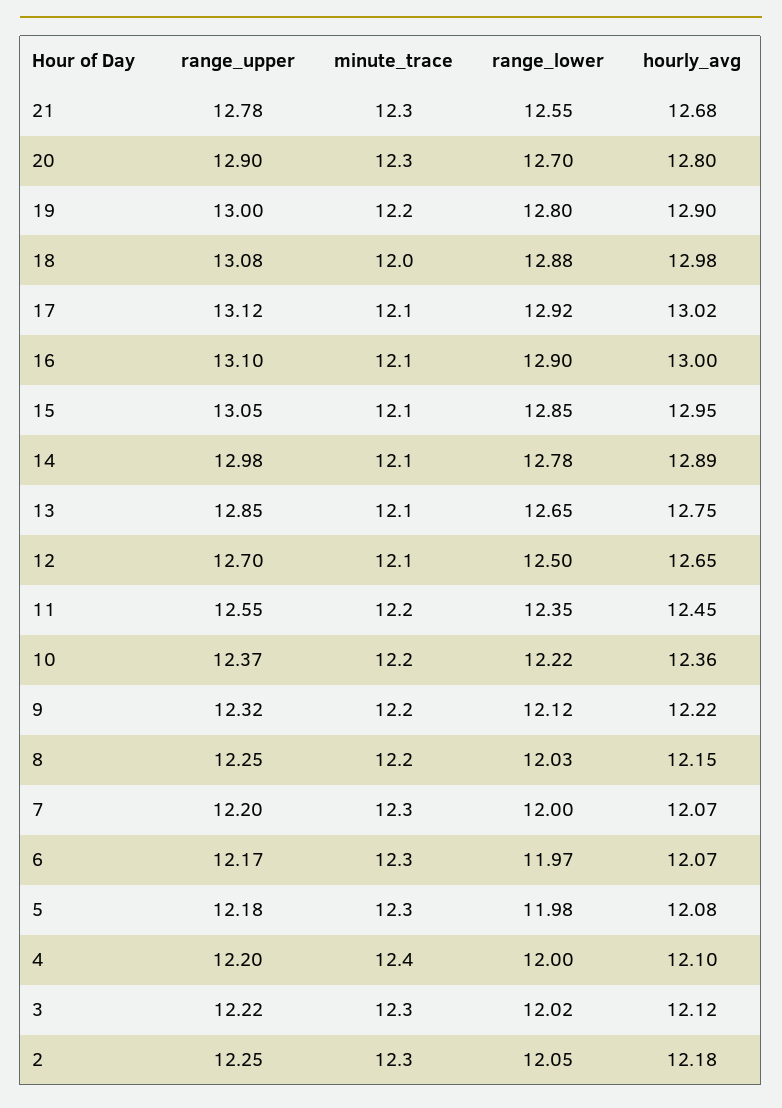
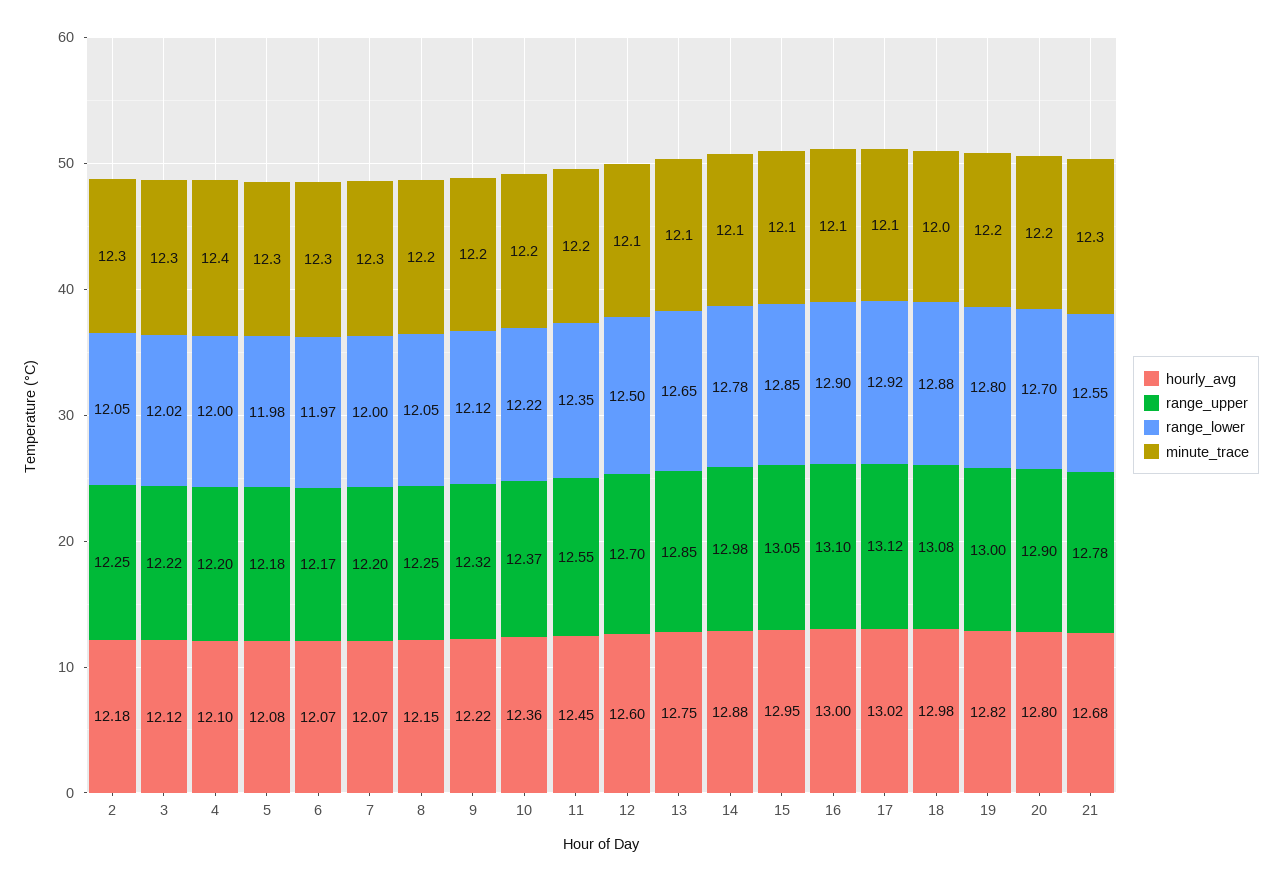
  {
    "range_upper": {
      "21": 12.78,
      "20": 12.9,
      "19": 13,
      "18": 13.08,
      "17": 13.12,
      "16": 13.1,
      "15": 13.05,
      "14": 12.98,
      "13": 12.85,
      "12": 12.7,
      "11": 12.55,
      "10": 12.37,
      "9": 12.32,
      "8": 12.25,
      "7": 12.2,
      "6": 12.17,
      "5": 12.18,
      "4": 12.2,
      "3": 12.22,
      "2": 12.25
    },
    "minute_trace": {
      "21": 12.3,
-     "20": 12.3,
+     "20": 12.2,
      "19": 12.2,
      "18": 12,
      "17": 12.1,
      "16": 12.1,
      "15": 12.1,
      "14": 12.1,
      "13": 12.1,
      "12": 12.1,
      "11": 12.2,
      "10": 12.2,
      "9": 12.2,
      "8": 12.2,
      "7": 12.3,
      "6": 12.3,
      "5": 12.3,
      "4": 12.4,
      "3": 12.3,
      "2": 12.3
    },
    "range_lower": {
      "21": 12.55,
      "20": 12.7,
      "19": 12.8,
      "18": 12.88,
      "17": 12.92,
      "16": 12.9,
      "15": 12.85,
      "14": 12.78,
      "13": 12.65,
      "12": 12.5,
      "11": 12.35,
      "10": 12.22,
      "9": 12.12,
-     "8": 12.03,
+     "8": 12.05,
      "7": 12,
      "6": 11.97,
      "5": 11.98,
      "4": 12,
      "3": 12.02,
      "2": 12.05
    },
    "hourly_avg": {
      "21": 12.68,
      "20": 12.8,
-     "19": 12.9,
+     "19": 12.82,
      "18": 12.98,
      "17": 13.02,
      "16": 13,
      "15": 12.95,
-     "14": 12.89,
+     "14": 12.88,
      "13": 12.75,
-     "12": 12.65,
+     "12": 12.6,
      "11": 12.45,
      "10": 12.36,
      "9": 12.22,
      "8": 12.15,
      "7": 12.07,
      "6": 12.07,
      "5": 12.08,
      "4": 12.1,
      "3": 12.12,
      "2": 12.18
    }
  }

